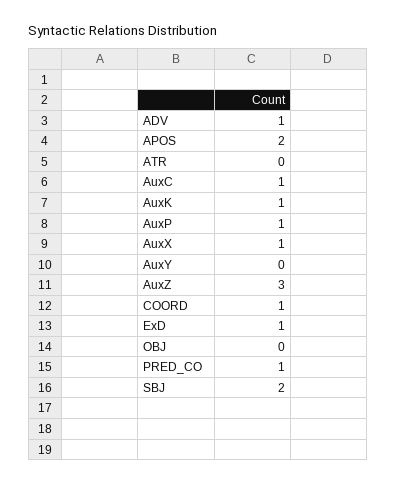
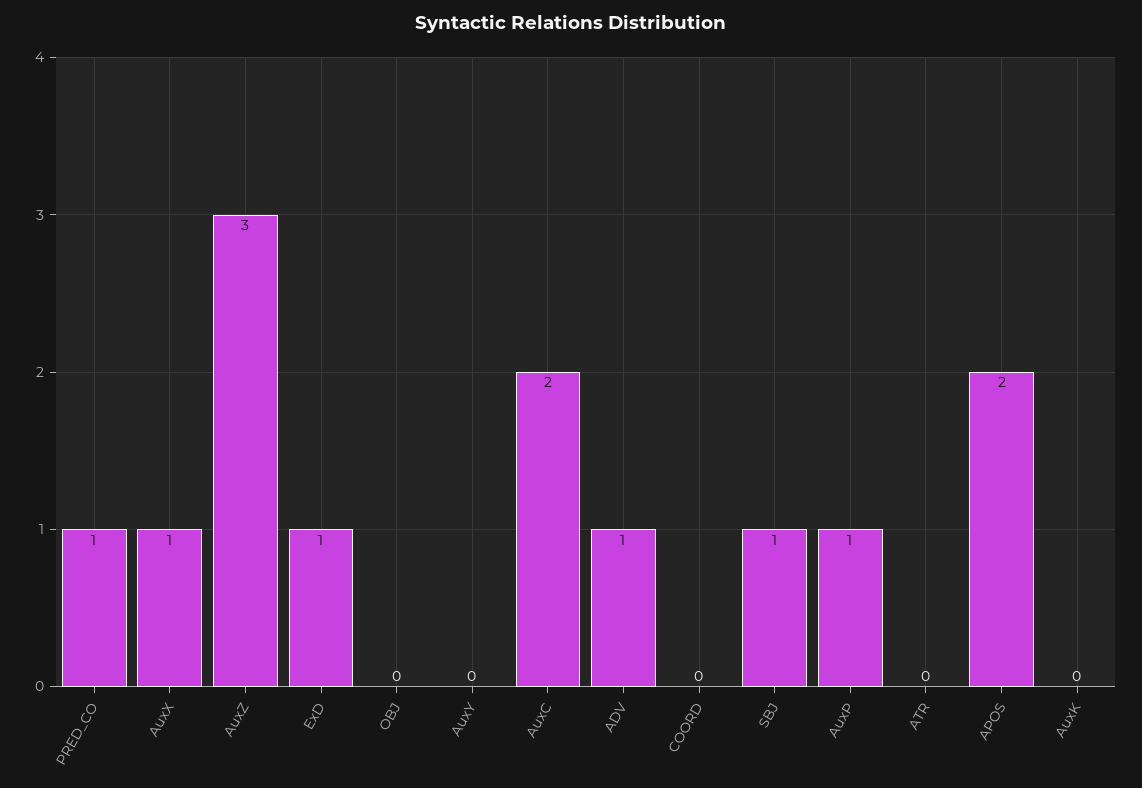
  {
    "ADV": 1,
    "APOS": 2,
    "ATR": 0,
-   "AuxC": 1,
+   "AuxC": 2,
-   "AuxK": 1,
+   "AuxK": 0,
    "AuxP": 1,
    "AuxX": 1,
    "AuxY": 0,
    "AuxZ": 3,
-   "COORD": 1,
+   "COORD": 0,
    "ExD": 1,
    "OBJ": 0,
    "PRED_CO": 1,
-   "SBJ": 2
+   "SBJ": 1
  }

